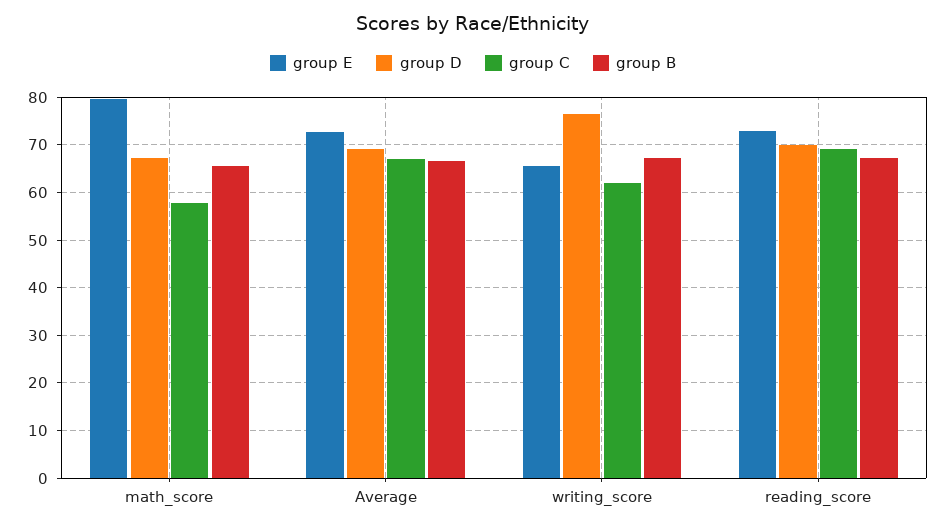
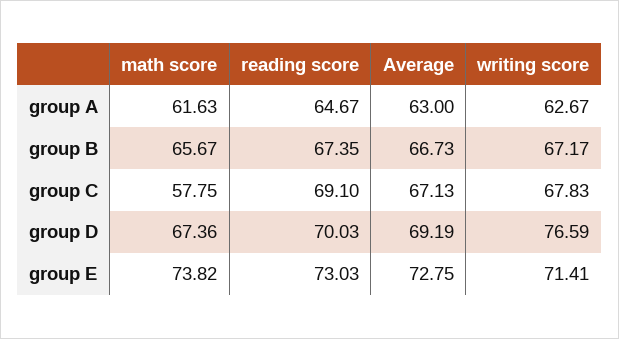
  {
    "group E": {
-     "math_score": 80,
+     "math_score": 73.82,
      "Average": 72.75,
-     "writing_score": 66,
+     "writing_score": 71.41,
      "reading_score": 73.03
    },
    "group D": {
      "math_score": 67.36,
      "Average": 69.19,
      "writing_score": 76.59,
      "reading_score": 70.03
    },
    "group C": {
      "math_score": 57.75,
      "Average": 67.13,
-     "writing_score": 62,
+     "writing_score": 67.83,
      "reading_score": 69.1
    },
    "group B": {
      "math_score": 65.67,
      "Average": 66.73,
      "writing_score": 67.17,
      "reading_score": 67.35
-   }
+   },
+   "group A": {
+     "math_score": 61.63,
+     "reading_score": 64.67,
+     "Average": 63,
+     "writing_score": 62.67
+   }
  }

